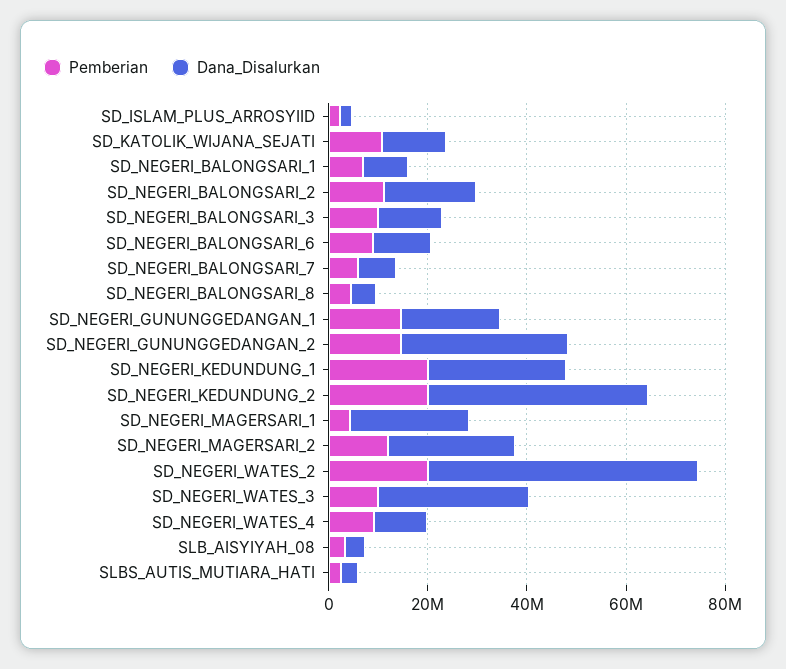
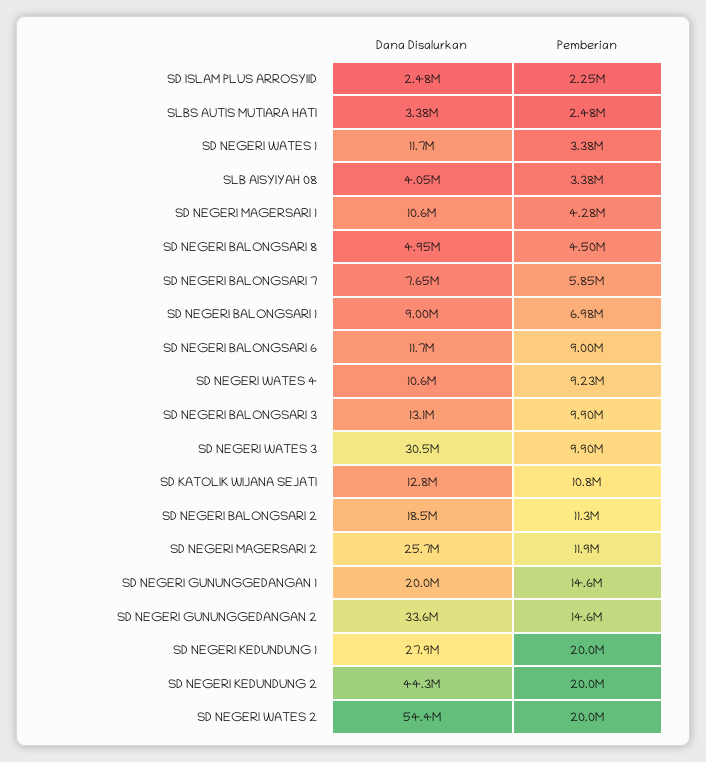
  {
    "Pemberian": {
      "SD_ISLAM_PLUS_ARROSYIID": 2250000,
      "SD_KATOLIK_WIJANA_SEJATI": 10800000,
      "SD_NEGERI_BALONGSARI_1": 6980000,
      "SD_NEGERI_BALONGSARI_2": 11300000,
      "SD_NEGERI_BALONGSARI_3": 9900000,
      "SD_NEGERI_BALONGSARI_6": 9000000,
      "SD_NEGERI_BALONGSARI_7": 5850000,
      "SD_NEGERI_BALONGSARI_8": 4500000,
      "SD_NEGERI_GUNUNGGEDANGAN_1": 14600000,
      "SD_NEGERI_GUNUNGGEDANGAN_2": 14600000,
      "SD_NEGERI_KEDUNDUNG_1": 20000000,
      "SD_NEGERI_KEDUNDUNG_2": 20000000,
      "SD_NEGERI_MAGERSARI_1": 4280000,
      "SD_NEGERI_MAGERSARI_2": 11900000,
      "SD_NEGERI_WATES_2": 20000000,
      "SD_NEGERI_WATES_3": 9900000,
      "SD_NEGERI_WATES_4": 9230000,
      "SLB_AISYIYAH_08": 3380000,
-     "SLBS_AUTIS_MUTIARA_HATI": 2480000
+     "SLBS_AUTIS_MUTIARA_HATI": 2480000,
+     "SD NEGERI WATES 1": 3380000
    },
    "Dana_Disalurkan": {
      "SD_ISLAM_PLUS_ARROSYIID": 2480000,
      "SD_KATOLIK_WIJANA_SEJATI": 12800000,
      "SD_NEGERI_BALONGSARI_1": 9000000,
      "SD_NEGERI_BALONGSARI_2": 18500000,
      "SD_NEGERI_BALONGSARI_3": 13100000,
      "SD_NEGERI_BALONGSARI_6": 11700000,
      "SD_NEGERI_BALONGSARI_7": 7650000,
      "SD_NEGERI_BALONGSARI_8": 4950000,
      "SD_NEGERI_GUNUNGGEDANGAN_1": 20000000,
      "SD_NEGERI_GUNUNGGEDANGAN_2": 33600000,
      "SD_NEGERI_KEDUNDUNG_1": 27900000,
      "SD_NEGERI_KEDUNDUNG_2": 44300000,
-     "SD_NEGERI_MAGERSARI_1": 25000000,
+     "SD_NEGERI_MAGERSARI_1": 10600000,
      "SD_NEGERI_MAGERSARI_2": 25700000,
      "SD_NEGERI_WATES_2": 54400000,
      "SD_NEGERI_WATES_3": 30500000,
      "SD_NEGERI_WATES_4": 10600000,
      "SLB_AISYIYAH_08": 4050000,
-     "SLBS_AUTIS_MUTIARA_HATI": 3380000
+     "SLBS_AUTIS_MUTIARA_HATI": 3380000,
+     "SD NEGERI WATES 1": 11700000
    }
  }

